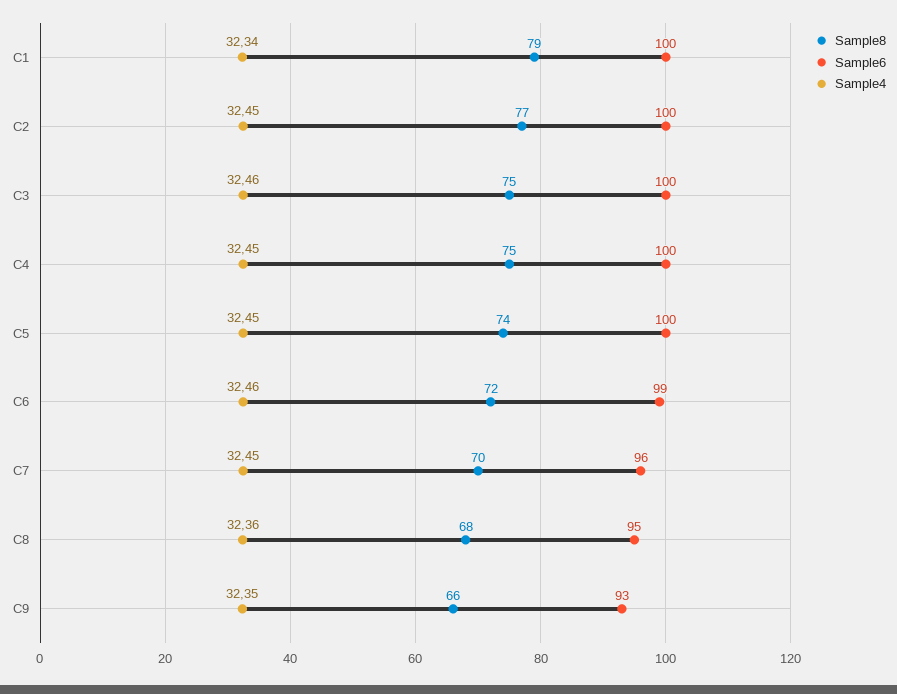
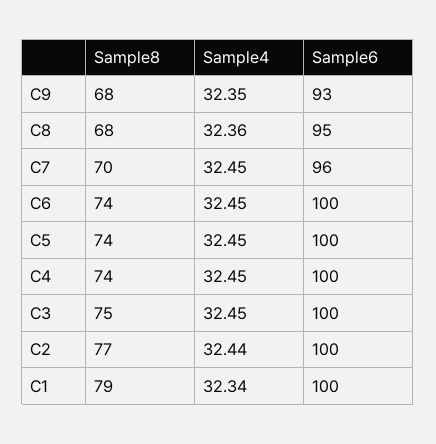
  {
    "Sample8": {
      "C1": 79,
      "C2": 77,
      "C3": 75,
-     "C4": 75,
+     "C4": 74,
      "C5": 74,
-     "C6": 72,
+     "C6": 74,
      "C7": 70,
      "C8": 68,
-     "C9": 66
+     "C9": 68
    },
    "Sample6": {
      "C1": 100,
      "C2": 100,
      "C3": 100,
      "C4": 100,
      "C5": 100,
-     "C6": 99,
+     "C6": 100,
      "C7": 96,
      "C8": 95,
      "C9": 93
    },
    "Sample4": {
      "C1": 32.34,
-     "C2": 32.45,
+     "C2": 32.44,
-     "C3": 32.46,
+     "C3": 32.45,
      "C4": 32.45,
      "C5": 32.45,
-     "C6": 32.46,
+     "C6": 32.45,
      "C7": 32.45,
      "C8": 32.36,
      "C9": 32.35
    }
  }

